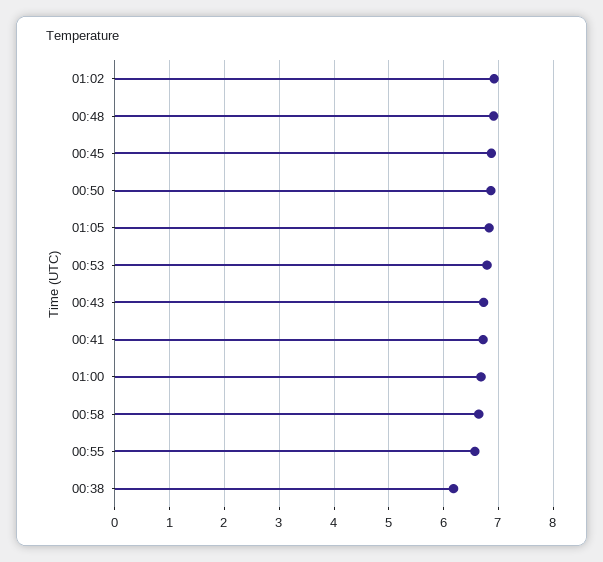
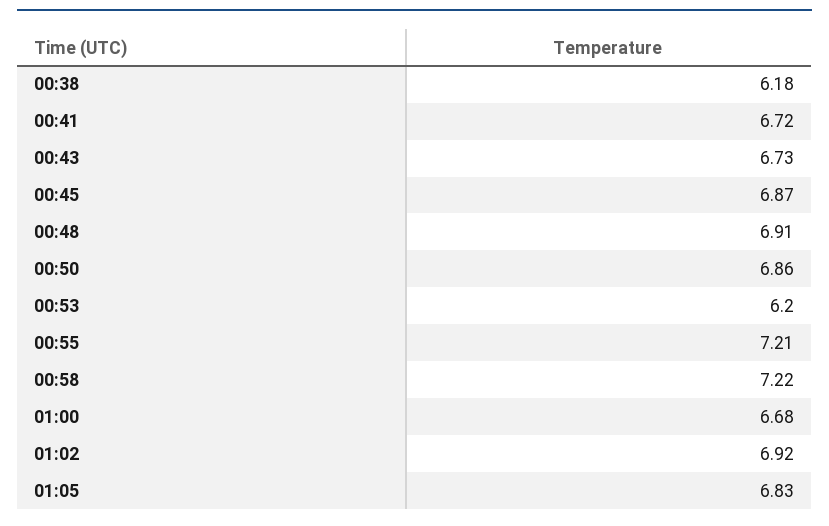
  {
    "01:02": 6.92,
    "00:48": 6.91,
    "00:45": 6.87,
    "00:50": 6.86,
    "01:05": 6.83,
-   "00:53": 6.8,
+   "00:53": 6.2,
    "00:43": 6.73,
    "00:41": 6.72,
    "01:00": 6.68,
-   "00:58": 6.6,
+   "00:58": 7.22,
-   "00:55": 6.6,
+   "00:55": 7.21,
    "00:38": 6.18
  }

